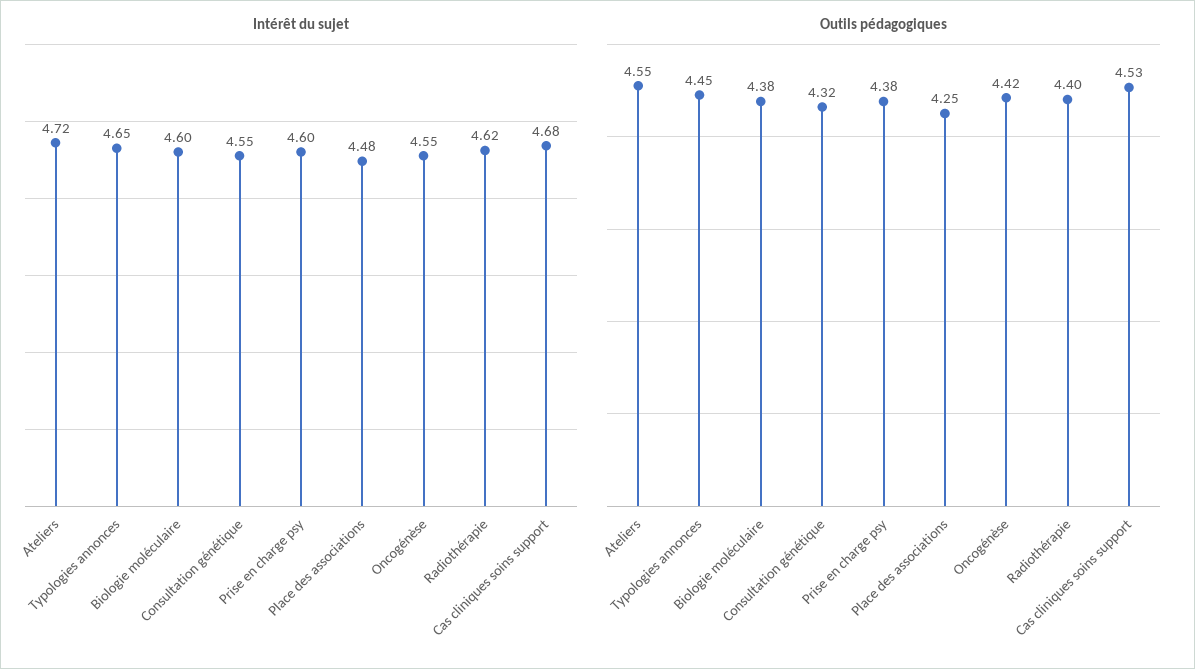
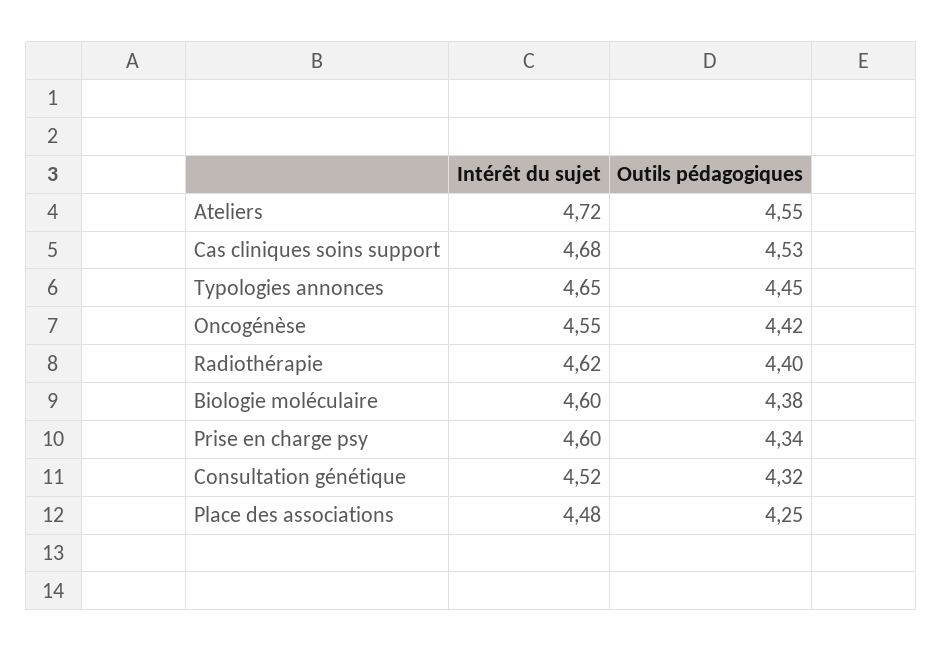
  {
    "Intérêt du sujet": {
      "Ateliers": 4.72,
      "Typologies annonces": 4.65,
      "Biologie moléculaire": 4.6,
-     "Consultation génétique": 4.55,
+     "Consultation génétique": 4.52,
      "Prise en charge psy": 4.6,
      "Place des associations": 4.48,
      "Oncogénèse": 4.55,
      "Radiothérapie": 4.62,
      "Cas cliniques soins support": 4.68
    },
    "Outils pédagogiques": {
      "Ateliers": 4.55,
      "Typologies annonces": 4.45,
      "Biologie moléculaire": 4.38,
      "Consultation génétique": 4.32,
-     "Prise en charge psy": 4.38,
+     "Prise en charge psy": 4.34,
      "Place des associations": 4.25,
      "Oncogénèse": 4.42,
      "Radiothérapie": 4.4,
      "Cas cliniques soins support": 4.53
    }
  }

